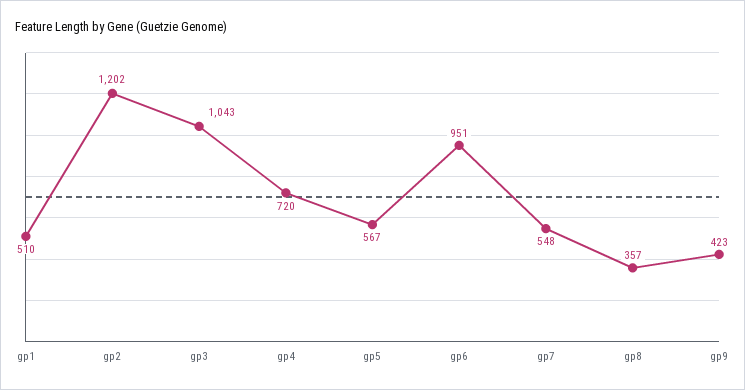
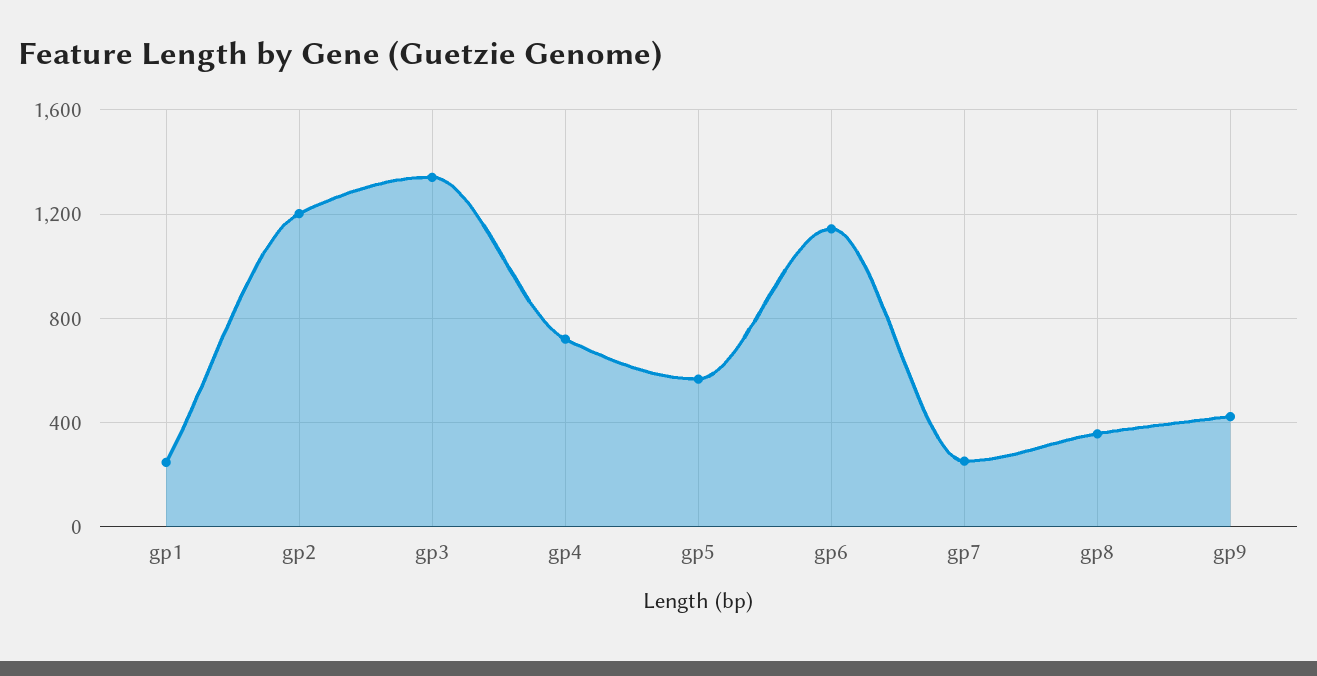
  {
-   "gp1": 510,
+   "gp1": 250,
    "gp2": 1202,
-   "gp3": 1043,
+   "gp3": 1350,
    "gp4": 720,
    "gp5": 567,
-   "gp6": 951,
+   "gp6": 1150,
-   "gp7": 548,
+   "gp7": 250,
    "gp8": 357,
    "gp9": 423
  }

